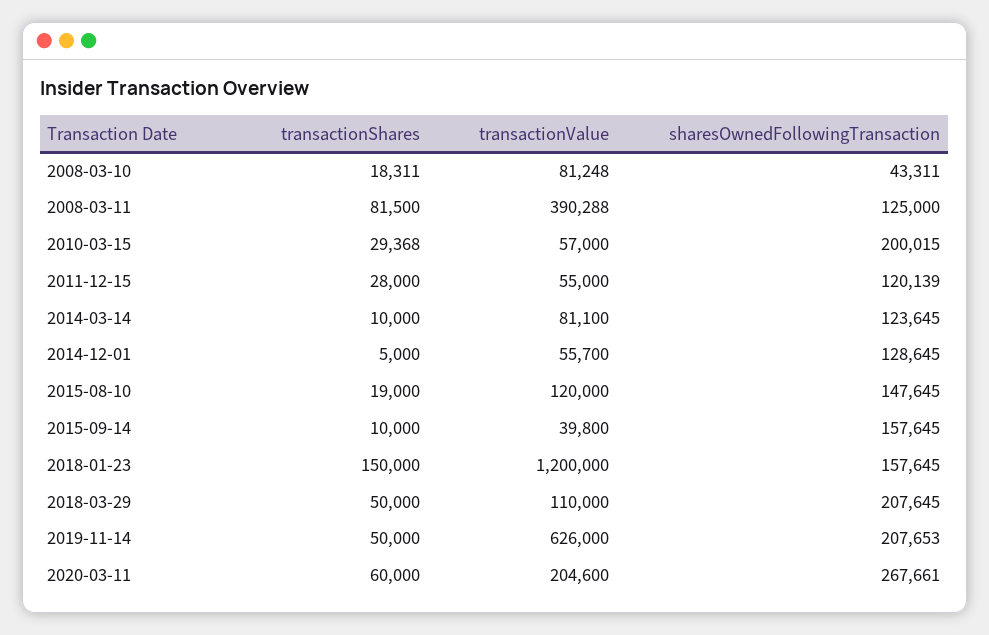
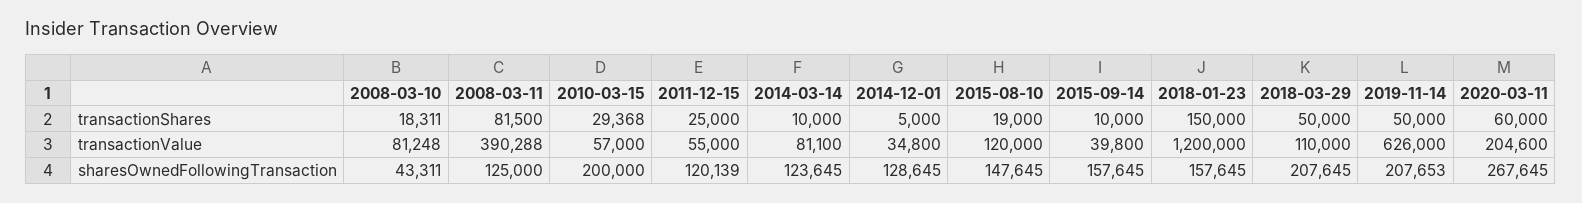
  {
    "transactionShares": {
      "2008-03-10": 18311,
      "2008-03-11": 81500,
      "2010-03-15": 29368,
-     "2011-12-15": 28000,
+     "2011-12-15": 25000,
      "2014-03-14": 10000,
      "2014-12-01": 5000,
      "2015-08-10": 19000,
      "2015-09-14": 10000,
      "2018-01-23": 150000,
      "2018-03-29": 50000,
      "2019-11-14": 50000,
      "2020-03-11": 60000
    },
    "transactionValue": {
      "2008-03-10": 81248,
      "2008-03-11": 390288,
      "2010-03-15": 57000,
      "2011-12-15": 55000,
      "2014-03-14": 81100,
-     "2014-12-01": 55700,
+     "2014-12-01": 34800,
      "2015-08-10": 120000,
      "2015-09-14": 39800,
      "2018-01-23": 1200000,
      "2018-03-29": 110000,
      "2019-11-14": 626000,
      "2020-03-11": 204600
    },
    "sharesOwnedFollowingTransaction": {
      "2008-03-10": 43311,
      "2008-03-11": 125000,
-     "2010-03-15": 200015,
+     "2010-03-15": 200000,
      "2011-12-15": 120139,
      "2014-03-14": 123645,
      "2014-12-01": 128645,
      "2015-08-10": 147645,
      "2015-09-14": 157645,
      "2018-01-23": 157645,
      "2018-03-29": 207645,
      "2019-11-14": 207653,
-     "2020-03-11": 267661
+     "2020-03-11": 267645
    }
  }

